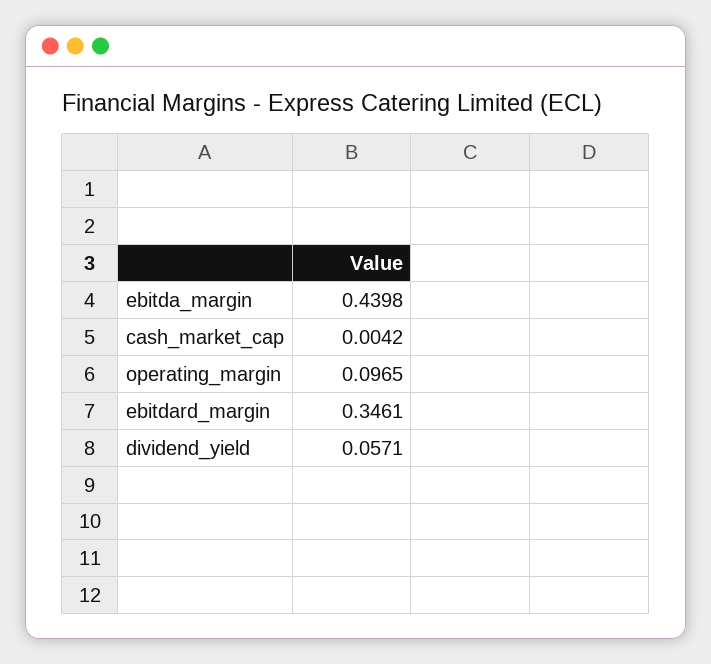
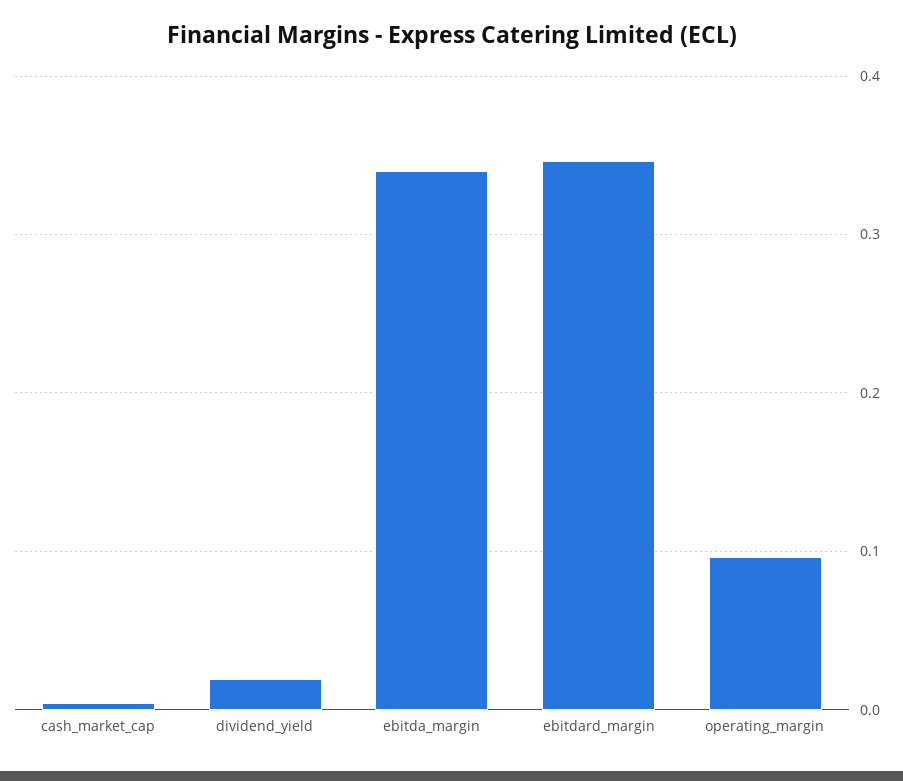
  {
-   "ebitda_margin": 0.4398,
+   "ebitda_margin": 0.34,
    "cash_market_cap": 0.0042,
    "operating_margin": 0.0965,
    "ebitdard_margin": 0.3461,
-   "dividend_yield": 0.0571
+   "dividend_yield": 0.02
  }

